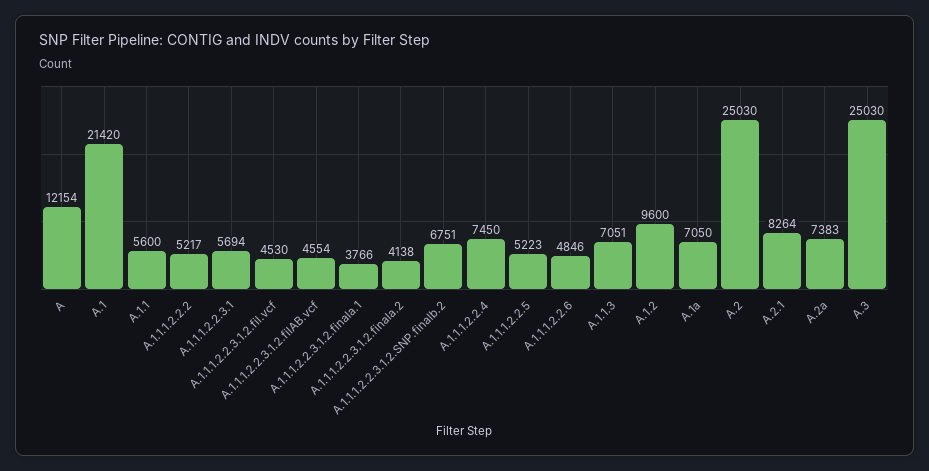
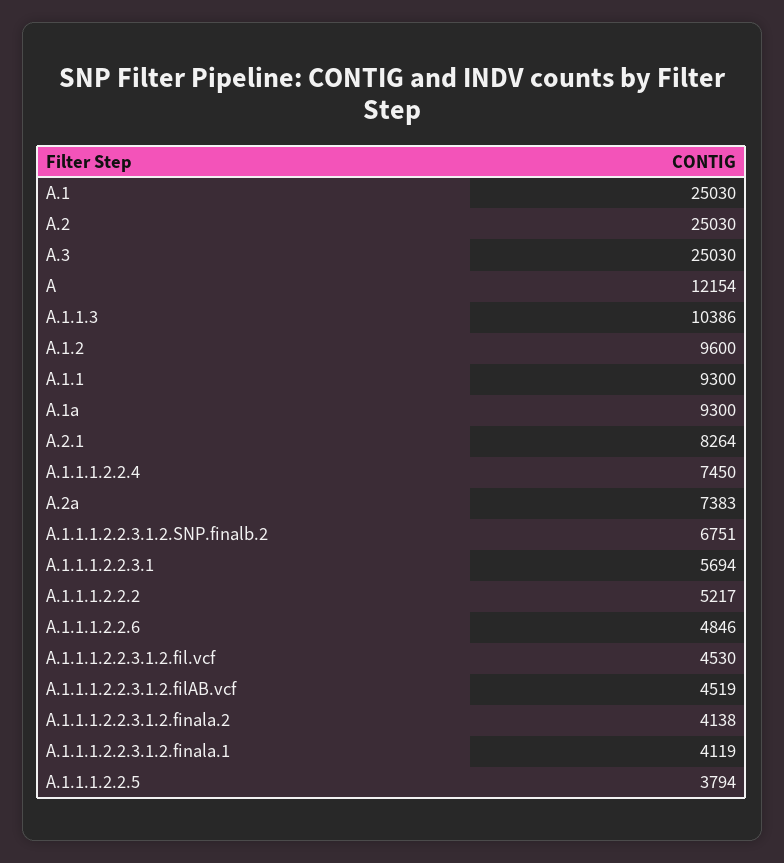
  {
    "A": 12154,
-   "A.1": 21420,
+   "A.1": 25030,
-   "A.1.1": 5600,
+   "A.1.1": 9300,
    "A.1.1.1.2.2.2": 5217,
    "A.1.1.1.2.2.3.1": 5694,
    "A.1.1.1.2.2.3.1.2.fil.vcf": 4530,
-   "A.1.1.1.2.2.3.1.2.filAB.vcf": 4554,
+   "A.1.1.1.2.2.3.1.2.filAB.vcf": 4519,
-   "A.1.1.1.2.2.3.1.2.finala.1": 3766,
+   "A.1.1.1.2.2.3.1.2.finala.1": 4119,
    "A.1.1.1.2.2.3.1.2.finala.2": 4138,
    "A.1.1.1.2.2.3.1.2.SNP.finalb.2": 6751,
    "A.1.1.1.2.2.4": 7450,
-   "A.1.1.1.2.2.5": 5223,
+   "A.1.1.1.2.2.5": 3794,
    "A.1.1.1.2.2.6": 4846,
-   "A.1.1.3": 7051,
+   "A.1.1.3": 10386,
    "A.1.2": 9600,
-   "A.1a": 7050,
+   "A.1a": 9300,
    "A.2": 25030,
    "A.2.1": 8264,
    "A.2a": 7383,
    "A.3": 25030
  }

